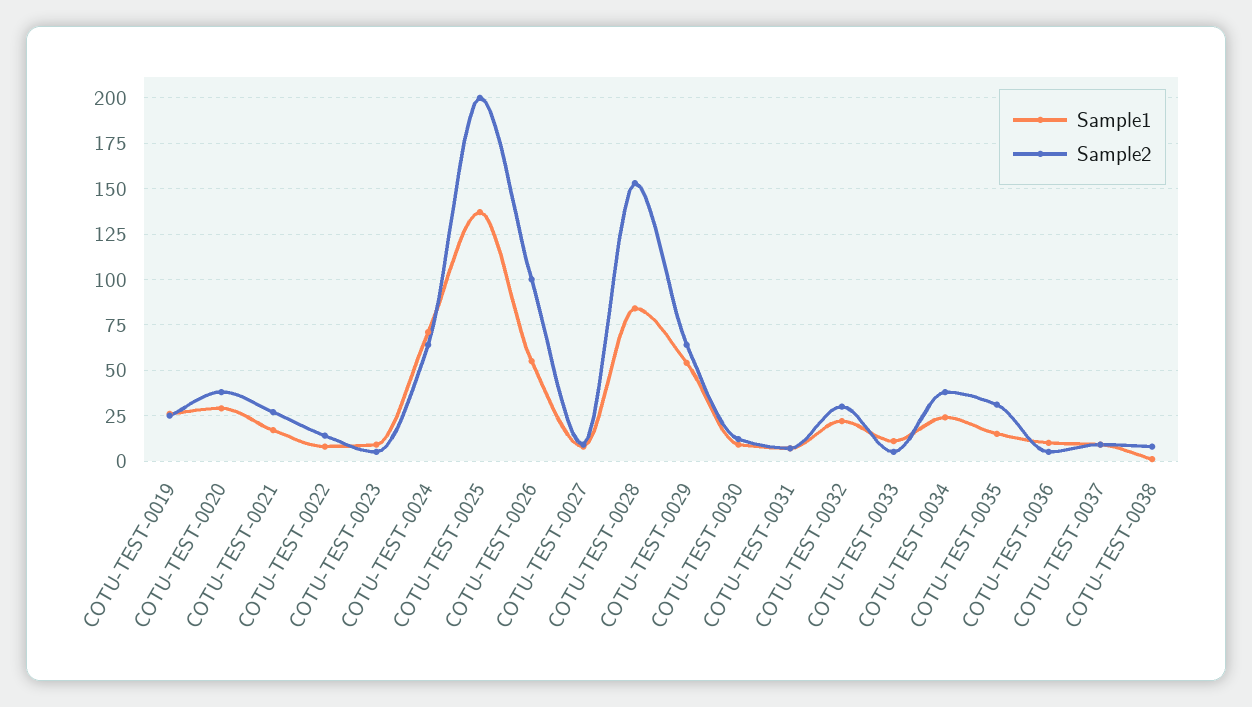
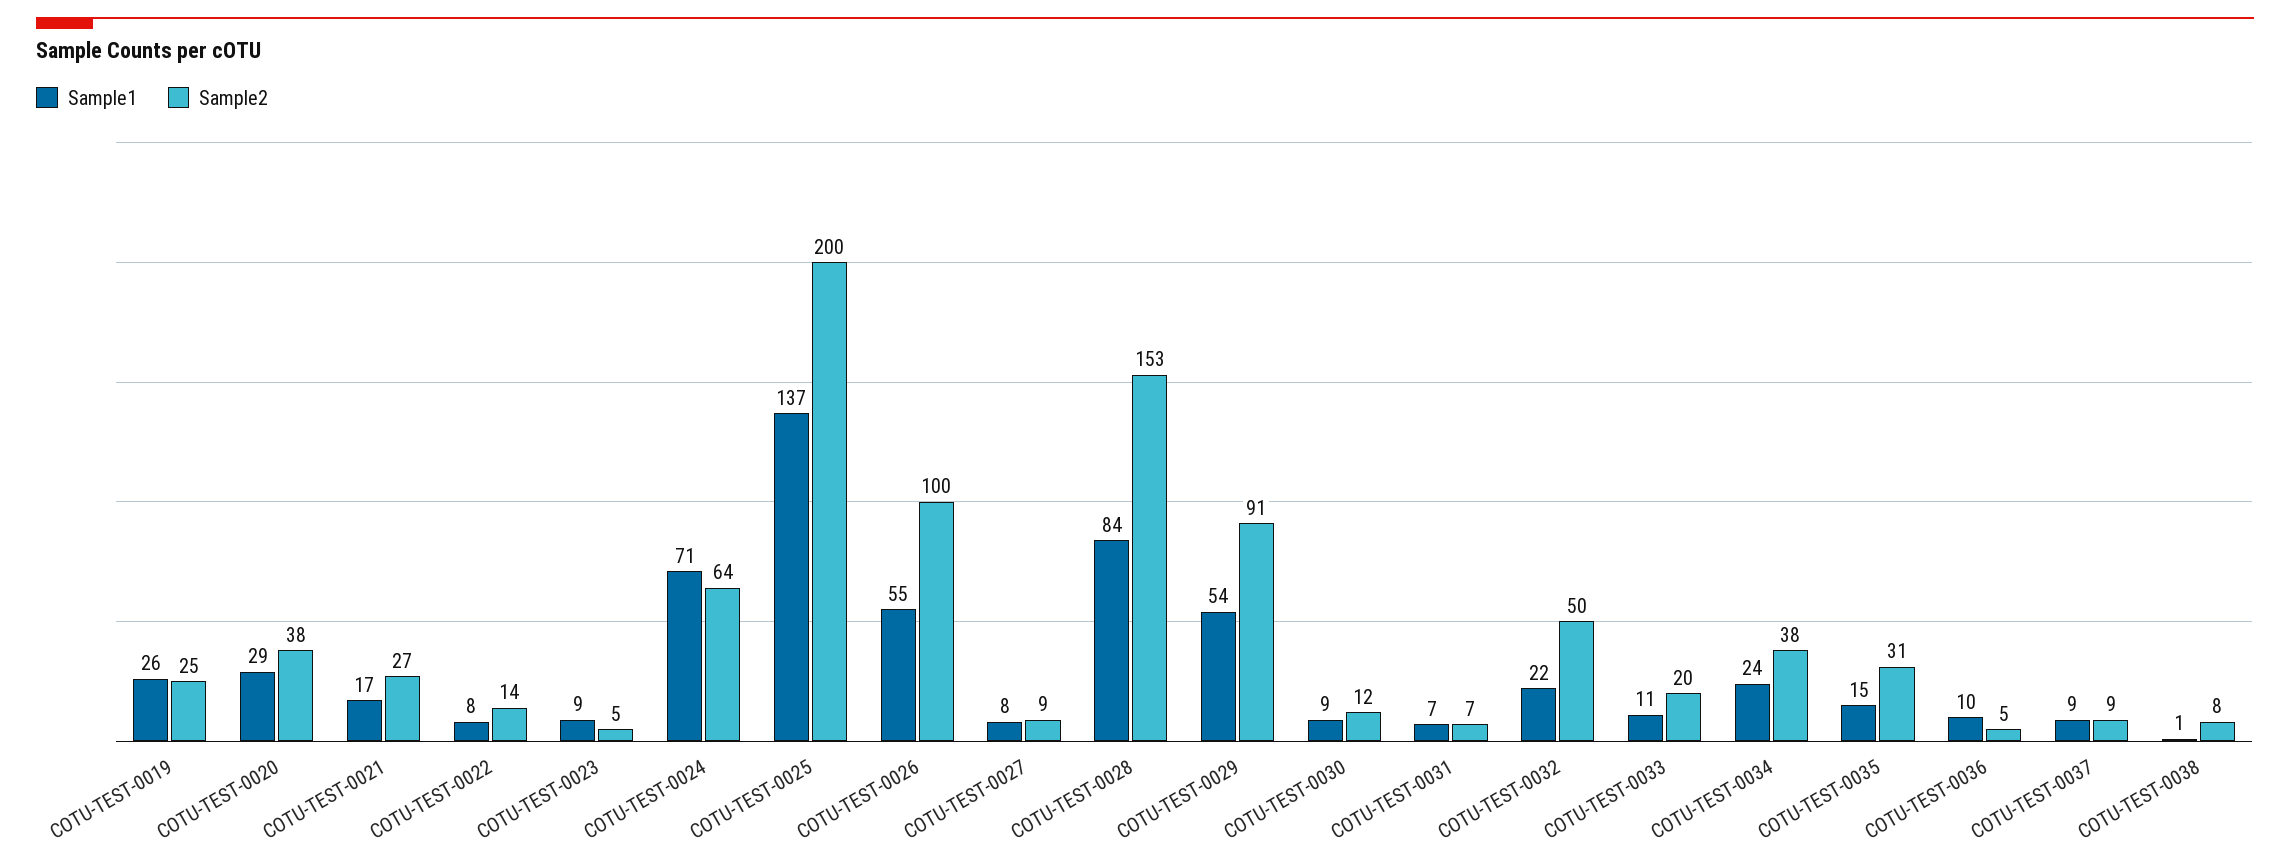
  {
    "Sample1": {
      "COTU-TEST-0019": 26,
      "COTU-TEST-0020": 29,
      "COTU-TEST-0021": 17,
      "COTU-TEST-0022": 8,
      "COTU-TEST-0023": 9,
      "COTU-TEST-0024": 71,
      "COTU-TEST-0025": 137,
      "COTU-TEST-0026": 55,
      "COTU-TEST-0027": 8,
      "COTU-TEST-0028": 84,
      "COTU-TEST-0029": 54,
      "COTU-TEST-0030": 9,
      "COTU-TEST-0031": 7,
      "COTU-TEST-0032": 22,
      "COTU-TEST-0033": 11,
      "COTU-TEST-0034": 24,
      "COTU-TEST-0035": 15,
      "COTU-TEST-0036": 10,
      "COTU-TEST-0037": 9,
      "COTU-TEST-0038": 1
    },
    "Sample2": {
      "COTU-TEST-0019": 25,
      "COTU-TEST-0020": 38,
      "COTU-TEST-0021": 27,
      "COTU-TEST-0022": 14,
      "COTU-TEST-0023": 5,
      "COTU-TEST-0024": 64,
      "COTU-TEST-0025": 200,
      "COTU-TEST-0026": 100,
      "COTU-TEST-0027": 9,
      "COTU-TEST-0028": 153,
-     "COTU-TEST-0029": 65,
+     "COTU-TEST-0029": 91,
      "COTU-TEST-0030": 12,
      "COTU-TEST-0031": 7,
-     "COTU-TEST-0032": 30,
+     "COTU-TEST-0032": 50,
-     "COTU-TEST-0033": 5,
+     "COTU-TEST-0033": 20,
      "COTU-TEST-0034": 38,
      "COTU-TEST-0035": 31,
      "COTU-TEST-0036": 5,
      "COTU-TEST-0037": 9,
      "COTU-TEST-0038": 8
    }
  }

